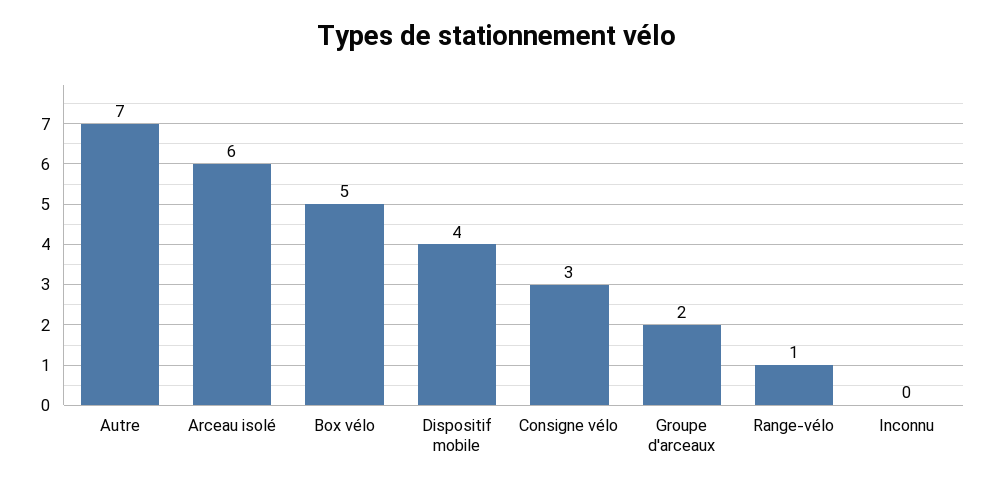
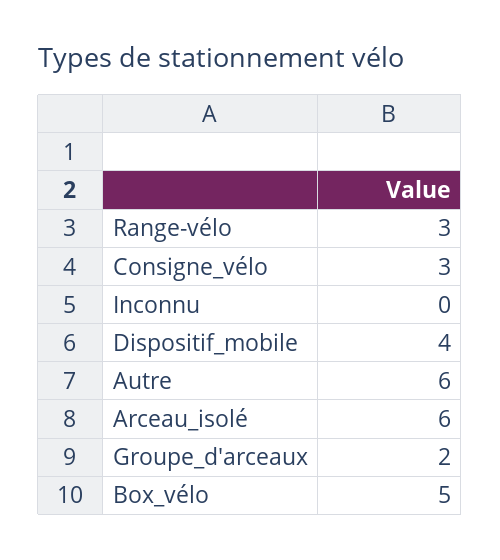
  {
-   "Autre": 7,
+   "Autre": 6,
    "Arceau isolé": 6,
    "Box vélo": 5,
    "Dispositif mobile": 4,
    "Consigne vélo": 3,
    "Groupe d'arceaux": 2,
-   "Range-vélo": 1,
+   "Range-vélo": 3,
    "Inconnu": 0
  }

